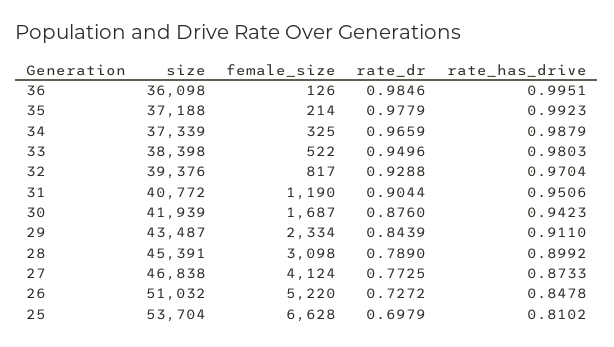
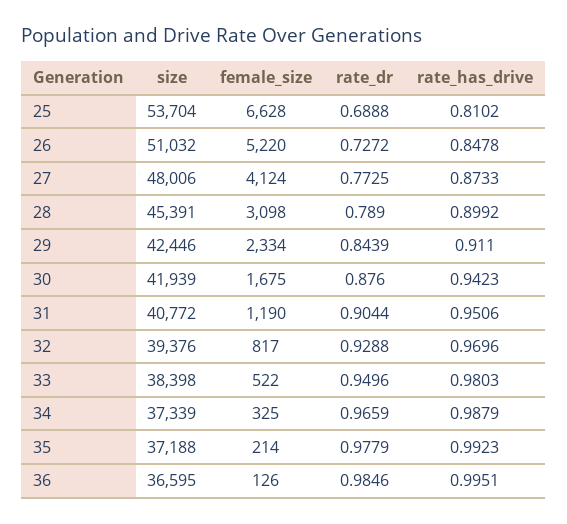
  {
    "size": {
-     "36": 36098,
+     "36": 36595,
      "35": 37188,
      "34": 37339,
      "33": 38398,
      "32": 39376,
      "31": 40772,
      "30": 41939,
-     "29": 43487,
+     "29": 42446,
      "28": 45391,
-     "27": 46838,
+     "27": 48006,
      "26": 51032,
      "25": 53704
    },
    "female_size": {
      "36": 126,
      "35": 214,
      "34": 325,
      "33": 522,
      "32": 817,
      "31": 1190,
-     "30": 1687,
+     "30": 1675,
      "29": 2334,
      "28": 3098,
      "27": 4124,
      "26": 5220,
      "25": 6628
    },
    "rate_dr": {
      "36": 0.9846,
      "35": 0.9779,
      "34": 0.9659,
      "33": 0.9496,
      "32": 0.9288,
      "31": 0.9044,
      "30": 0.876,
      "29": 0.8439,
      "28": 0.789,
      "27": 0.7725,
      "26": 0.7272,
-     "25": 0.6979
+     "25": 0.6888
    },
    "rate_has_drive": {
      "36": 0.9951,
      "35": 0.9923,
      "34": 0.9879,
      "33": 0.9803,
-     "32": 0.9704,
+     "32": 0.9696,
      "31": 0.9506,
      "30": 0.9423,
      "29": 0.911,
      "28": 0.8992,
      "27": 0.8733,
      "26": 0.8478,
      "25": 0.8102
    }
  }

